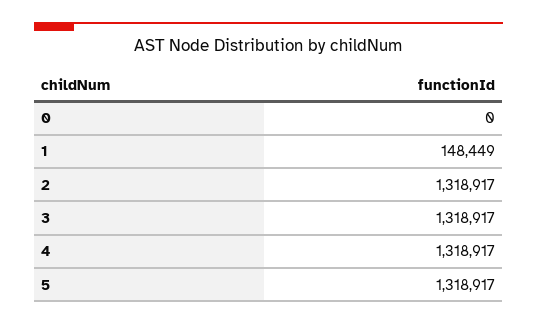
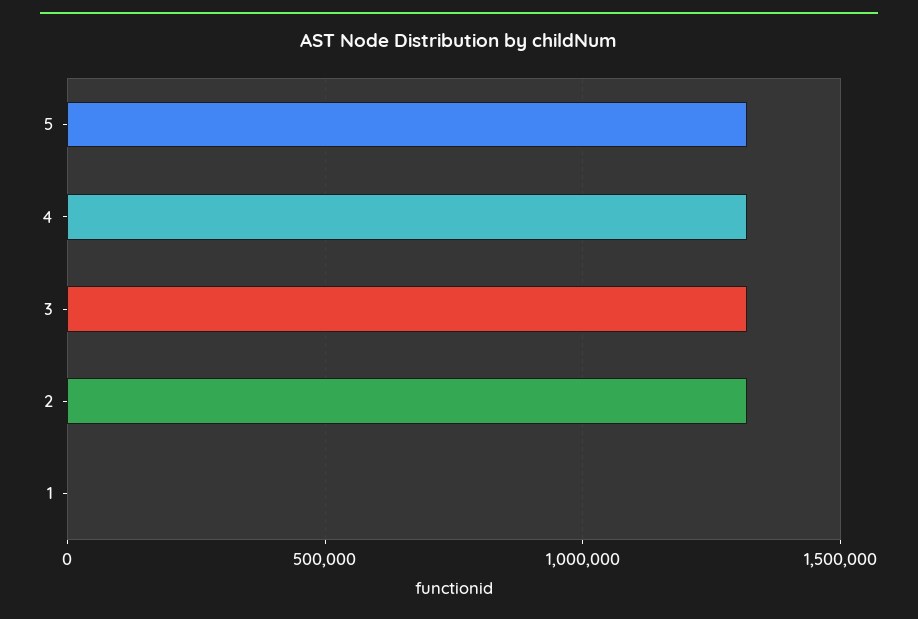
  {
-   "0": 0,
-   "1": 148449,
+   "1": 0,
    "2": 1318917,
    "3": 1318917,
    "4": 1318917,
    "5": 1318917
  }

